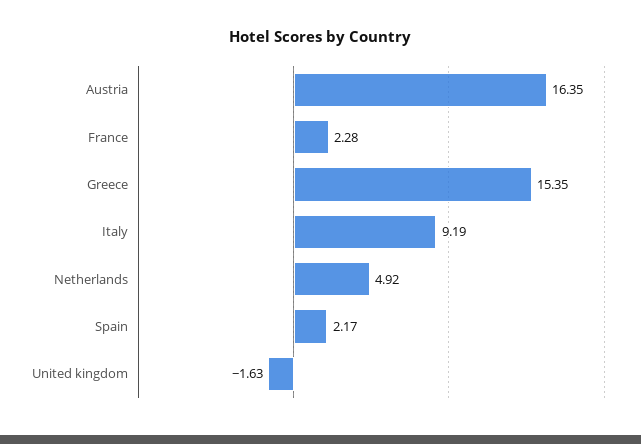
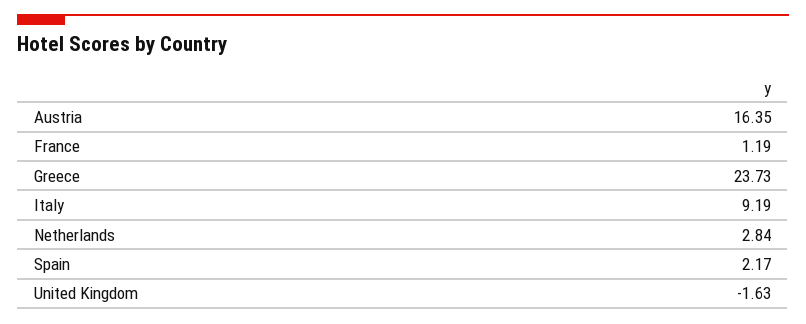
  {
    "Austria": 16.35,
-   "France": 2.28,
+   "France": 1.19,
-   "Greece": 15.35,
+   "Greece": 23.73,
    "Italy": 9.19,
-   "Netherlands": 4.92,
+   "Netherlands": 2.84,
    "Spain": 2.17,
    "United kingdom": -1.63
  }

